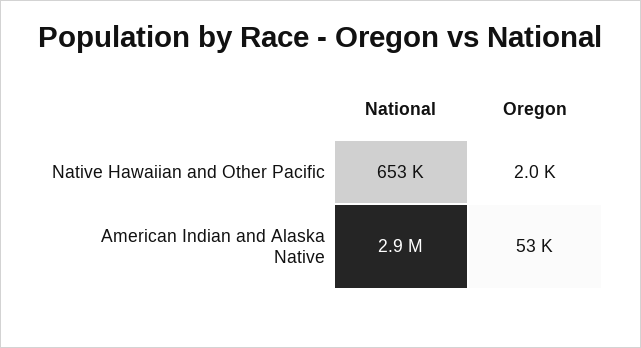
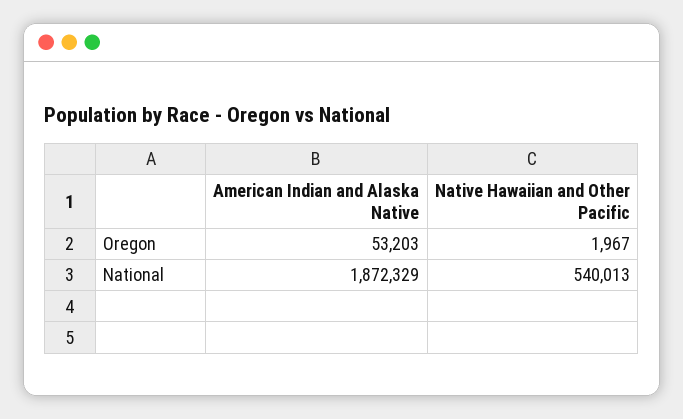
  {
    "National": {
-     "Native Hawaiian and Other Pacific": 653000,
+     "Native Hawaiian and Other Pacific": 540013,
-     "American Indian and Alaska Native": 2900000
+     "American Indian and Alaska Native": 1872329
    },
    "Oregon": {
      "Native Hawaiian and Other Pacific": 1967,
      "American Indian and Alaska Native": 53203
    }
  }

